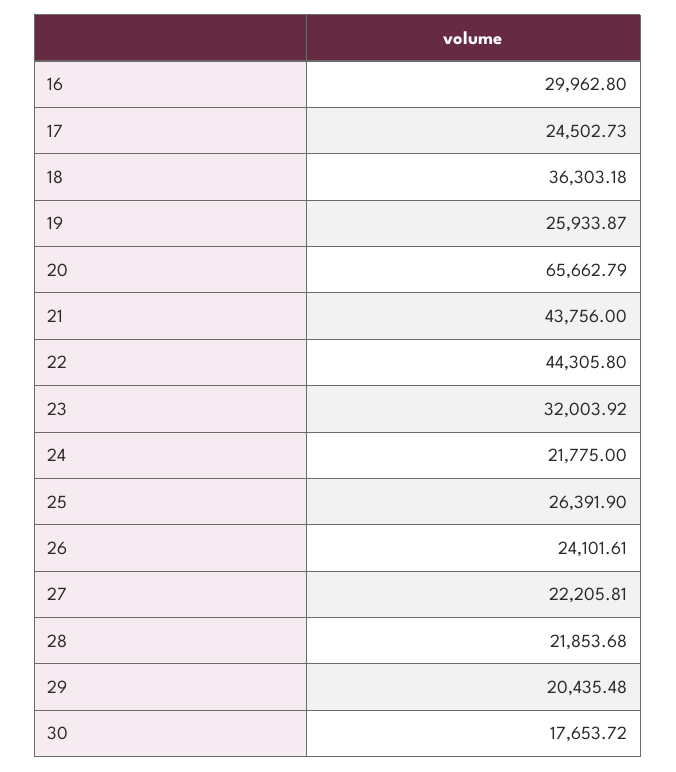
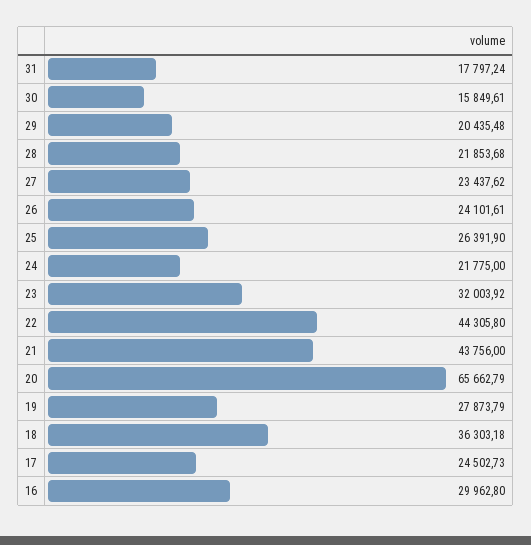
  {
    "16": 29962.8,
    "17": 24502.73,
    "18": 36303.18,
-   "19": 25933.87,
+   "19": 27873.79,
    "20": 65662.79,
    "21": 43756,
    "22": 44305.8,
    "23": 32003.92,
    "24": 21775,
    "25": 26391.9,
    "26": 24101.61,
-   "27": 22205.81,
+   "27": 23437.62,
    "28": 21853.68,
    "29": 20435.48,
-   "30": 17653.72
+   "30": 15849.61,
+   "31": 17797.24
  }

